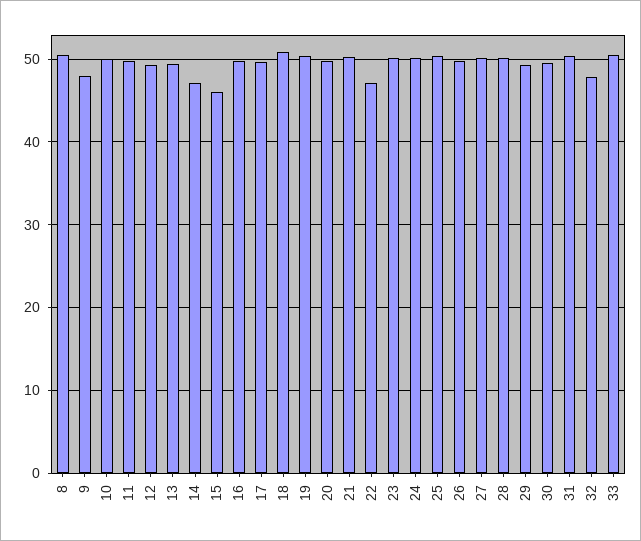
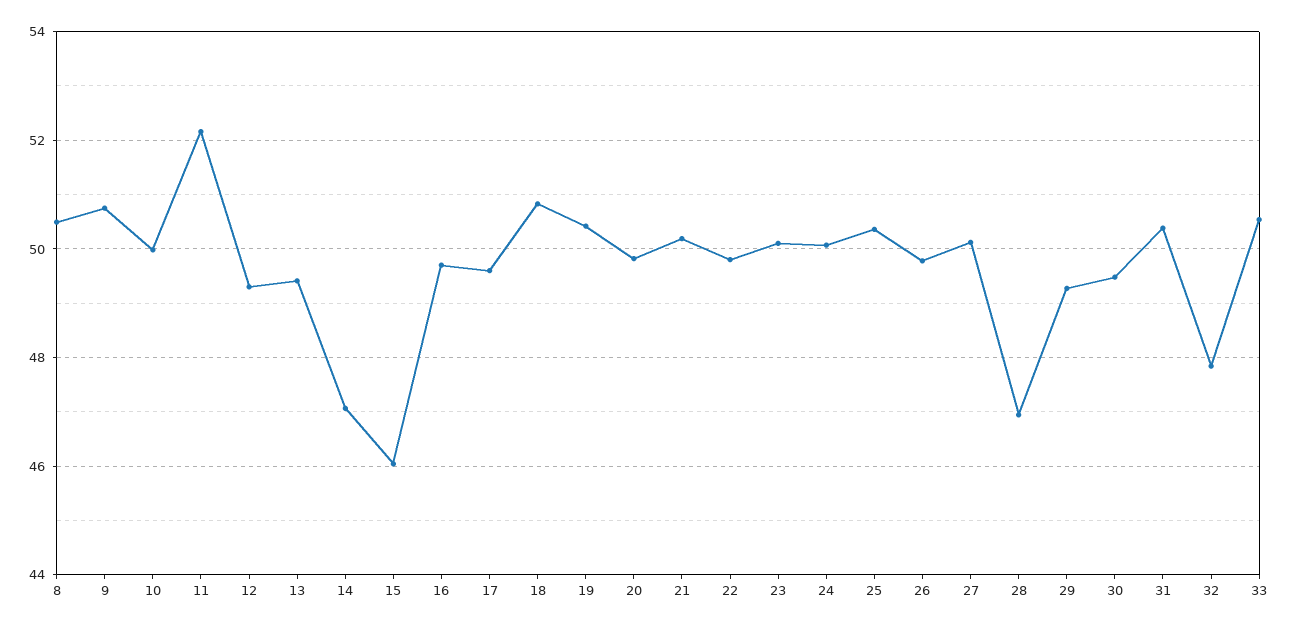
  {
    "8": 50.4,
-   "9": 48,
+   "9": 50.8,
    "10": 50,
-   "11": 50,
+   "11": 52.2,
    "12": 49.4,
    "13": 49.4,
    "14": 47,
    "15": 46,
    "16": 49.8,
    "17": 49.6,
    "18": 50.8,
    "19": 50.4,
    "20": 49.8,
    "21": 50.2,
-   "22": 47,
+   "22": 49.8,
    "23": 50.2,
    "24": 50,
    "25": 50.4,
    "26": 49.8,
    "27": 50.2,
-   "28": 50,
+   "28": 47,
    "29": 49.2,
    "30": 49.4,
    "31": 50.4,
    "32": 47.8,
    "33": 50.6
  }

